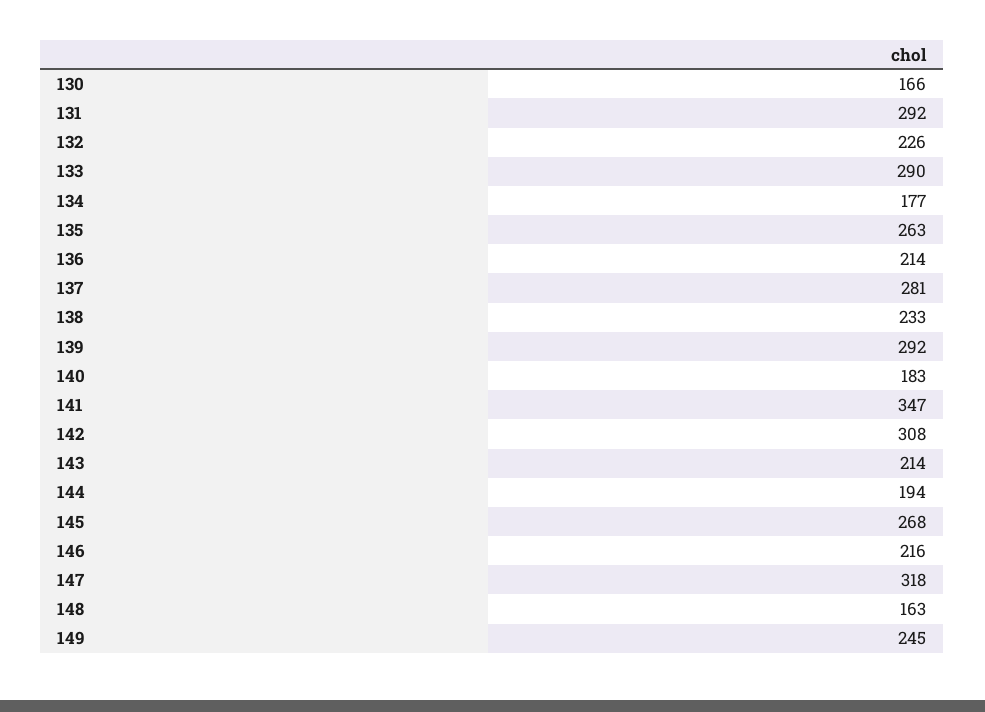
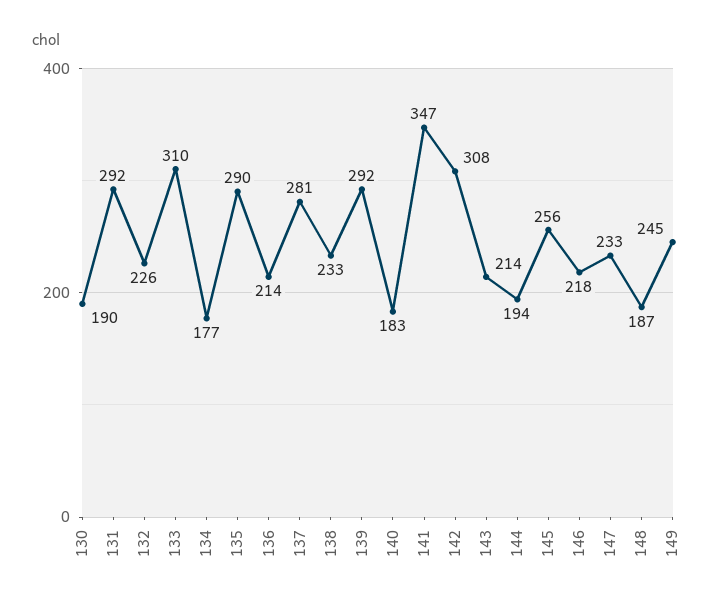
  {
-   "130": 166,
+   "130": 190,
    "131": 292,
    "132": 226,
-   "133": 290,
+   "133": 310,
    "134": 177,
-   "135": 263,
+   "135": 290,
    "136": 214,
    "137": 281,
    "138": 233,
    "139": 292,
    "140": 183,
    "141": 347,
    "142": 308,
    "143": 214,
    "144": 194,
-   "145": 268,
+   "145": 256,
-   "146": 216,
+   "146": 218,
-   "147": 318,
+   "147": 233,
-   "148": 163,
+   "148": 187,
    "149": 245
  }

